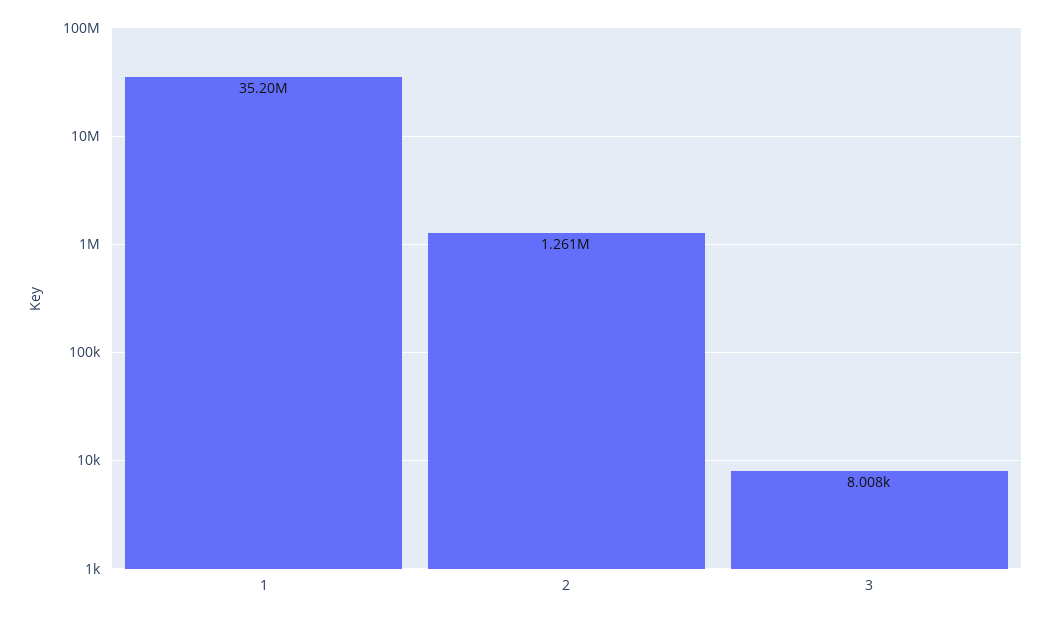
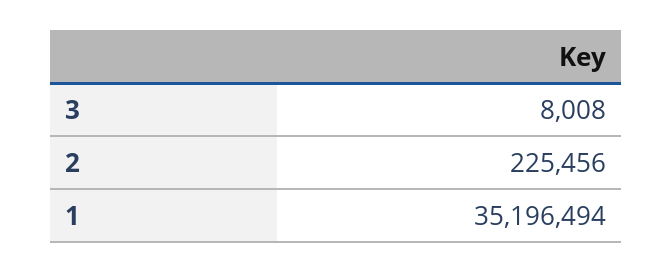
  {
    "1": 35196494,
-   "2": 1261000,
+   "2": 225456,
    "3": 8008
  }

